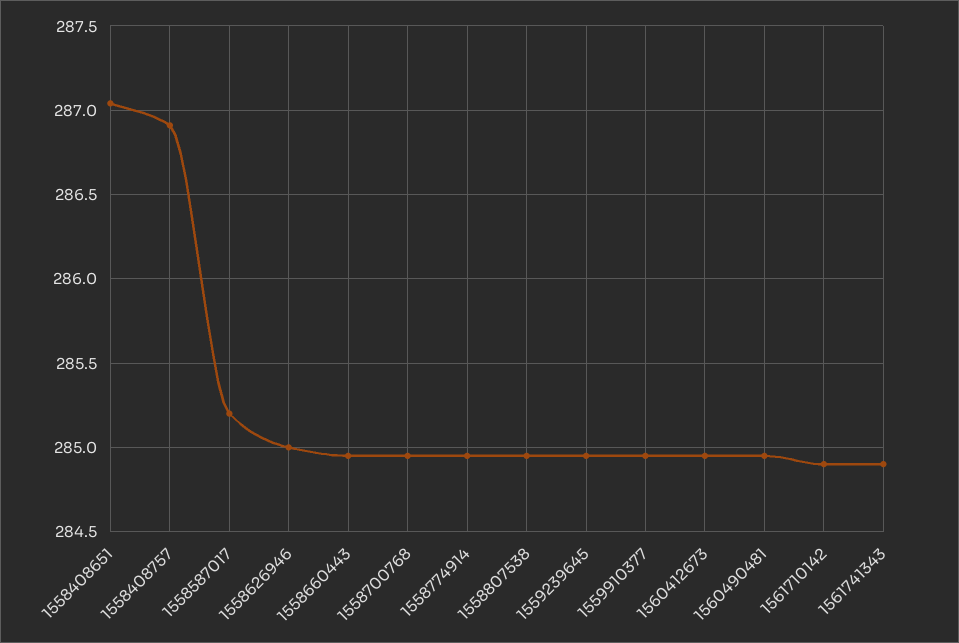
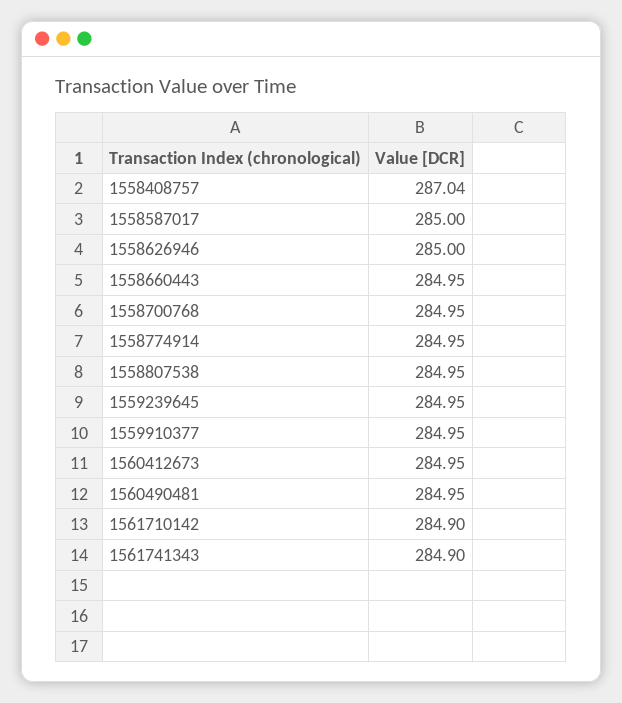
  {
-   "1558408651": 287.05,
-   "1558408757": 286.9,
+   "1558408757": 287.04,
-   "1558587017": 285.2,
+   "1558587017": 285,
    "1558626946": 285,
    "1558660443": 284.95,
    "1558700768": 284.95,
    "1558774914": 284.95,
    "1558807538": 284.95,
    "1559239645": 284.95,
    "1559910377": 284.95,
    "1560412673": 284.95,
    "1560490481": 284.95,
    "1561710142": 284.9,
    "1561741343": 284.9
  }

